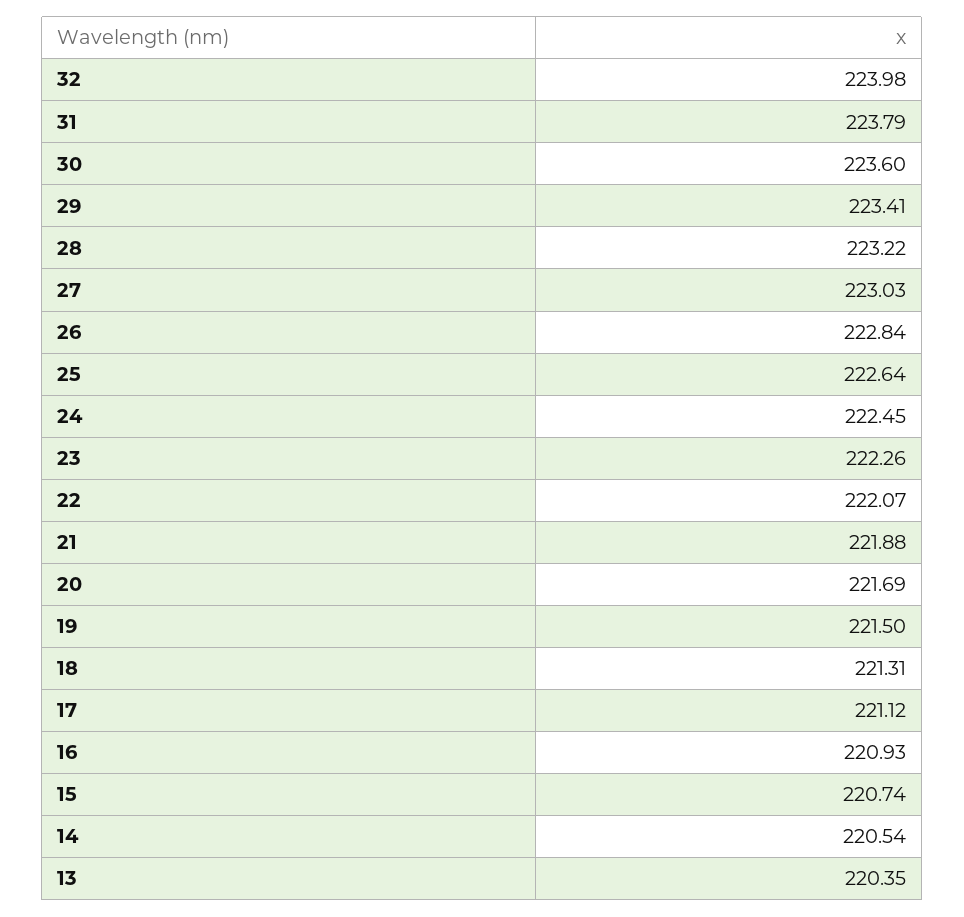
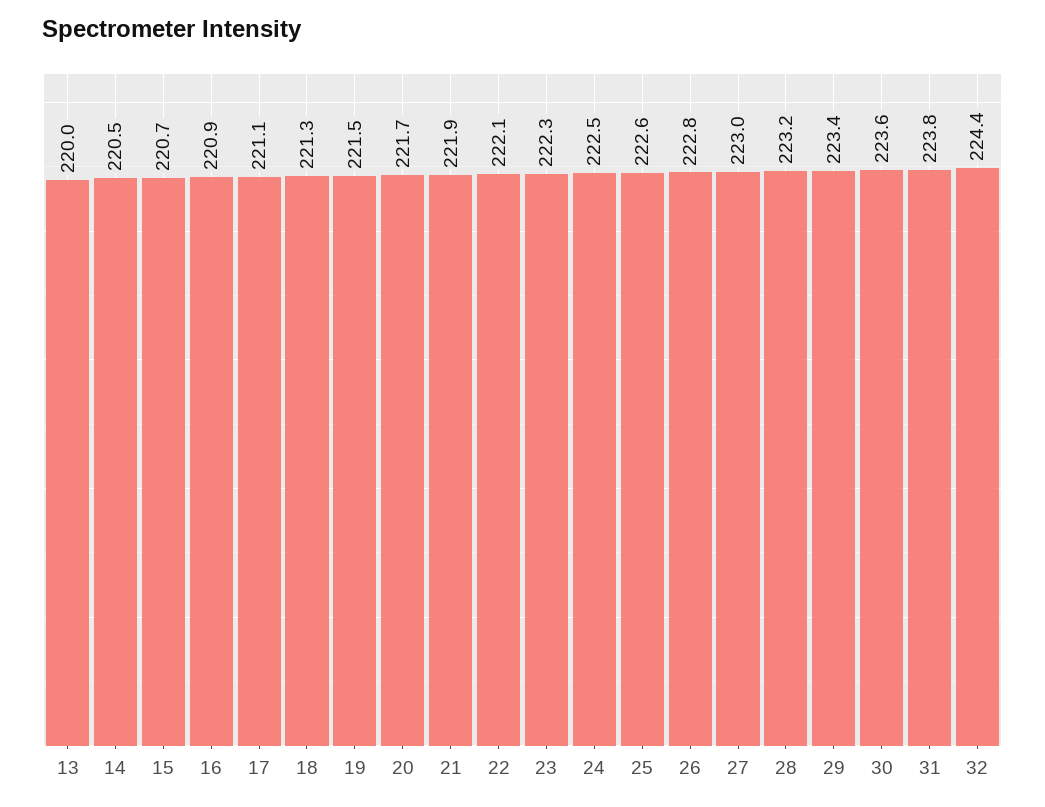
  {
-   "32": 223.98,
+   "32": 224.4,
    "31": 223.79,
    "30": 223.6,
    "29": 223.41,
    "28": 223.22,
    "27": 223.03,
    "26": 222.84,
    "25": 222.64,
    "24": 222.45,
    "23": 222.26,
    "22": 222.07,
    "21": 221.88,
    "20": 221.69,
    "19": 221.5,
    "18": 221.31,
    "17": 221.12,
    "16": 220.93,
    "15": 220.74,
    "14": 220.54,
-   "13": 220.35
+   "13": 220
  }

